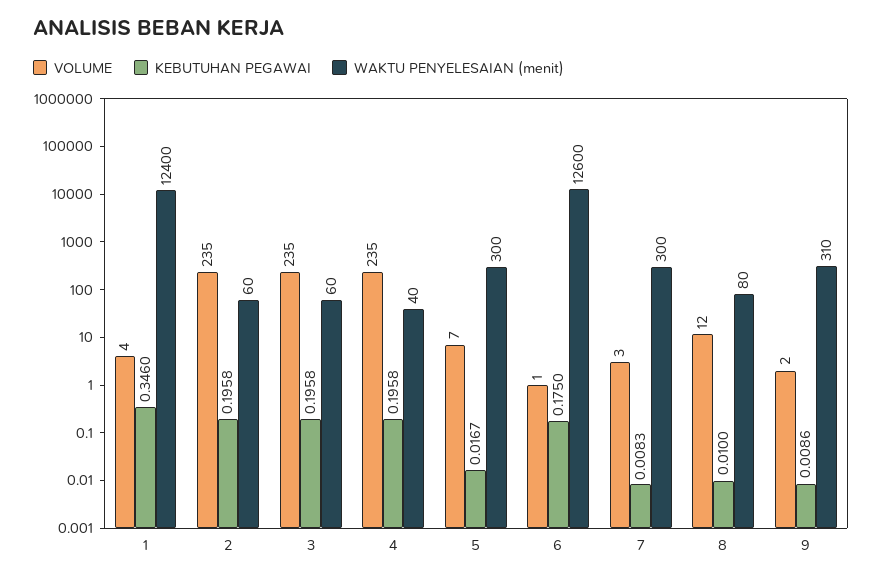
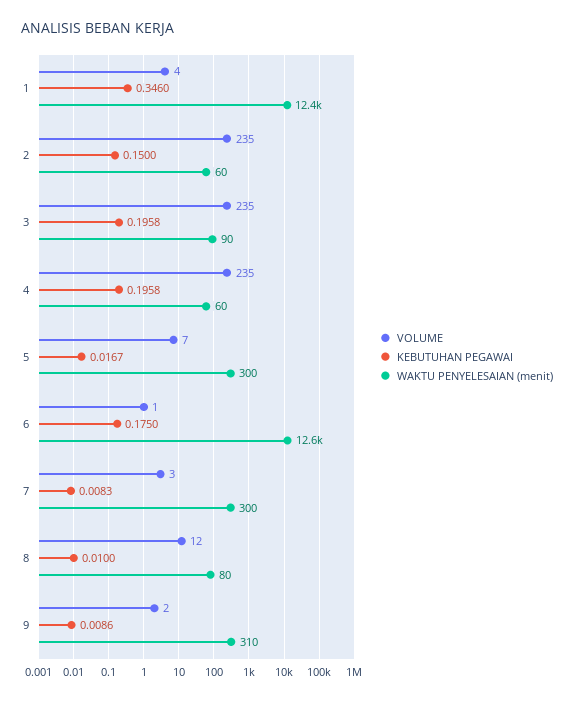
  {
    "VOLUME": {
      "1": 4,
      "2": 235,
      "3": 235,
      "4": 235,
      "5": 7,
      "6": 1,
      "7": 3,
      "8": 12,
      "9": 2
    },
    "KEBUTUHAN PEGAWAI": {
      "1": 0.346,
-     "2": 0.1958,
+     "2": 0.15,
      "3": 0.1958,
      "4": 0.1958,
      "5": 0.0167,
      "6": 0.175,
      "7": 0.0083,
      "8": 0.01,
      "9": 0.0086
    },
    "WAKTU PENYELESAIAN (menit)": {
      "1": 12400,
      "2": 60,
-     "3": 60,
+     "3": 90,
-     "4": 40,
+     "4": 60,
      "5": 300,
      "6": 12600,
      "7": 300,
      "8": 80,
      "9": 310
    }
  }

